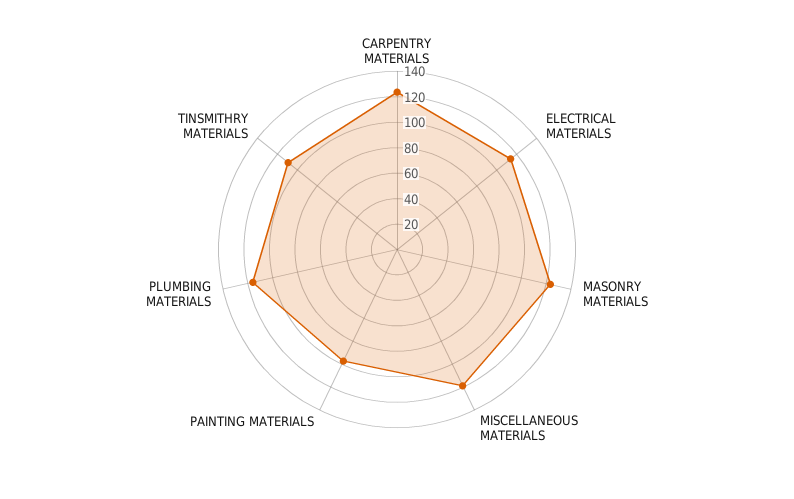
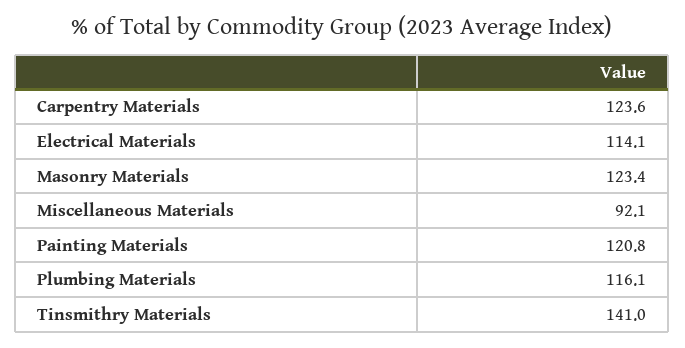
  {
    "CARPENTRY MATERIALS": 123.6,
    "ELECTRICAL MATERIALS": 114.1,
    "MASONRY MATERIALS": 123.4,
-   "MISCELLANEOUS MATERIALS": 120,
+   "MISCELLANEOUS MATERIALS": 92.1,
-   "PAINTING MATERIALS": 100,
+   "PAINTING MATERIALS": 120.8,
    "PLUMBING MATERIALS": 116.1,
-   "TINSMITHRY MATERIALS": 110
+   "TINSMITHRY MATERIALS": 141
  }

